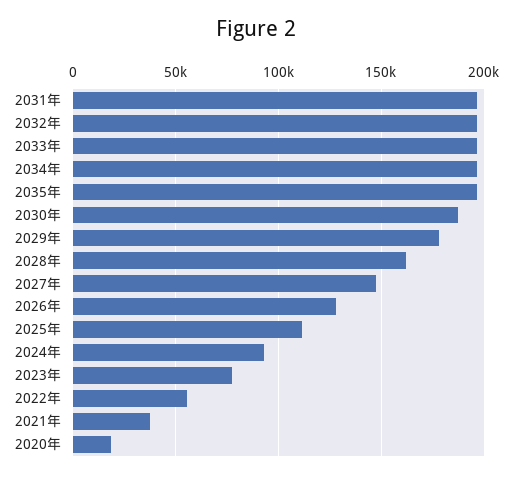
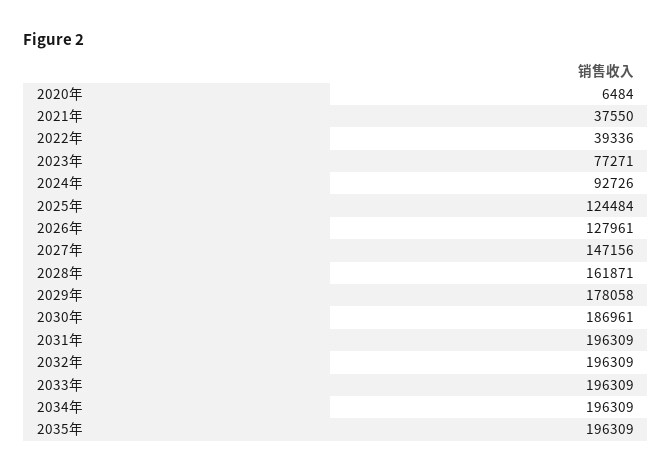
  {
    "2031年": 196309,
    "2032年": 196309,
    "2033年": 196309,
    "2034年": 196309,
    "2035年": 196309,
    "2030年": 186961,
    "2029年": 178058,
    "2028年": 161871,
    "2027年": 147156,
    "2026年": 127961,
-   "2025年": 110000,
+   "2025年": 124484,
    "2024年": 92726,
    "2023年": 77271,
-   "2022年": 55000,
+   "2022年": 39336,
    "2021年": 37550,
-   "2020年": 20000
+   "2020年": 6484
  }

